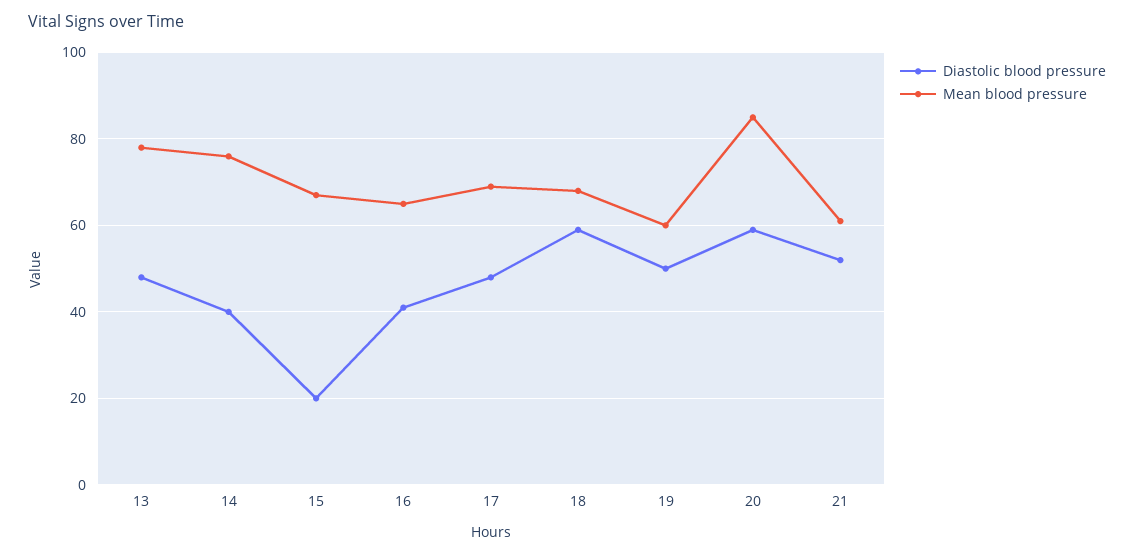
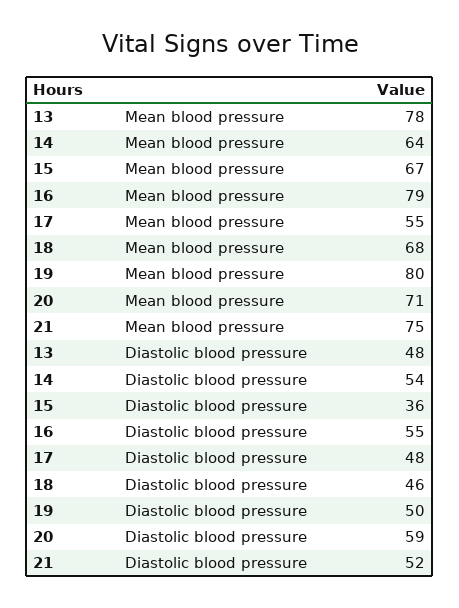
  {
    "Diastolic blood pressure": {
      "13": 48,
-     "14": 40,
+     "14": 54,
-     "15": 20,
+     "15": 36,
-     "16": 40,
+     "16": 55,
      "17": 48,
-     "18": 60,
+     "18": 46,
      "19": 50,
      "20": 59,
      "21": 52
    },
    "Mean blood pressure": {
      "13": 78,
-     "14": 75,
+     "14": 64,
      "15": 67,
-     "16": 65,
+     "16": 79,
-     "17": 70,
+     "17": 55,
      "18": 68,
-     "19": 60,
+     "19": 80,
-     "20": 85,
+     "20": 71,
-     "21": 60
+     "21": 75
    }
  }

